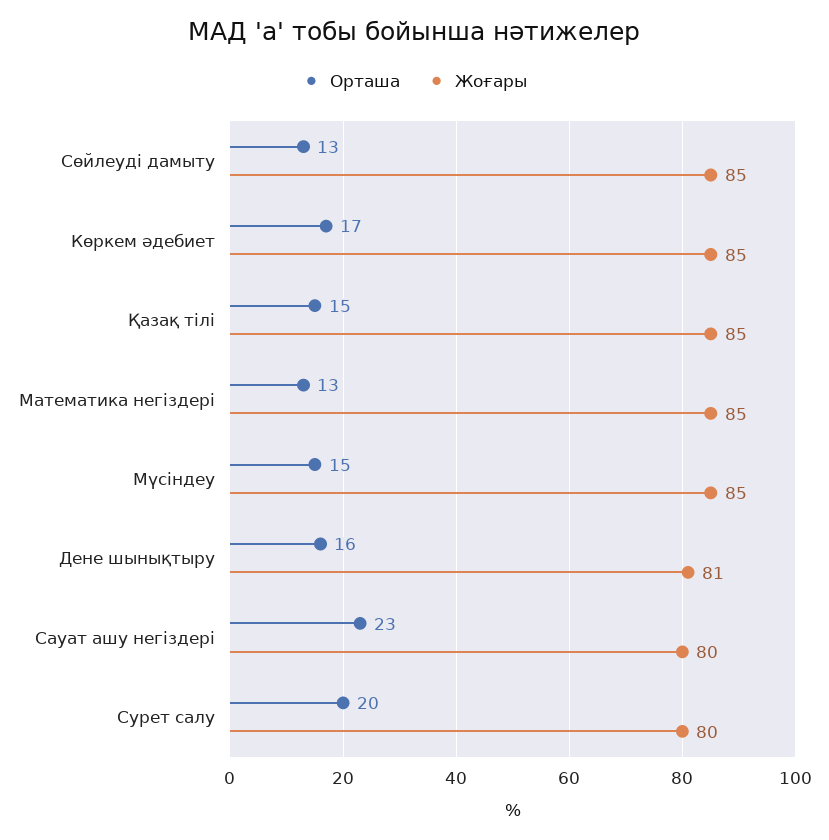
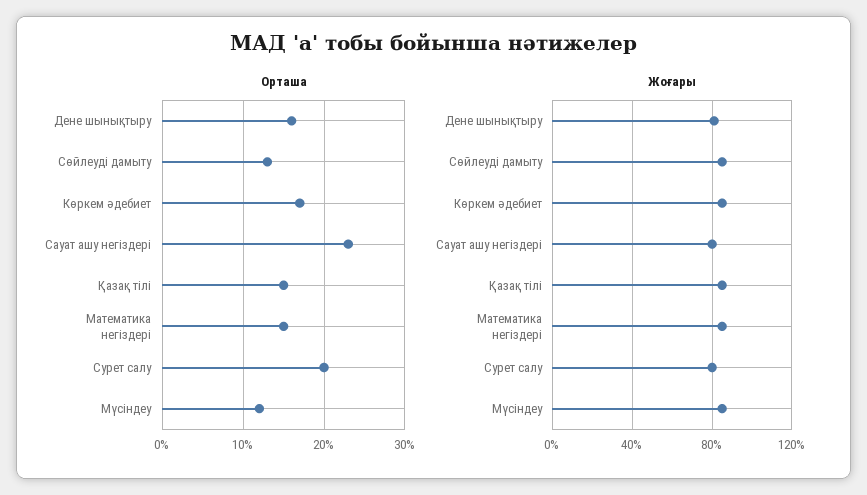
  {
    "Орташа": {
      "Сөйлеуді дамыту": 13,
      "Көркем әдебиет": 17,
      "Қазақ тілі": 15,
-     "Математика негіздері": 13,
+     "Математика негіздері": 15,
-     "Мүсіндеу": 15,
+     "Мүсіндеу": 12,
      "Дене шынықтыру": 16,
      "Сауат ашу негіздері": 23,
      "Сурет салу": 20
    },
    "Жоғары": {
      "Сөйлеуді дамыту": 85,
      "Көркем әдебиет": 85,
      "Қазақ тілі": 85,
      "Математика негіздері": 85,
      "Мүсіндеу": 85,
      "Дене шынықтыру": 81,
      "Сауат ашу негіздері": 80,
      "Сурет салу": 80
    }
  }

